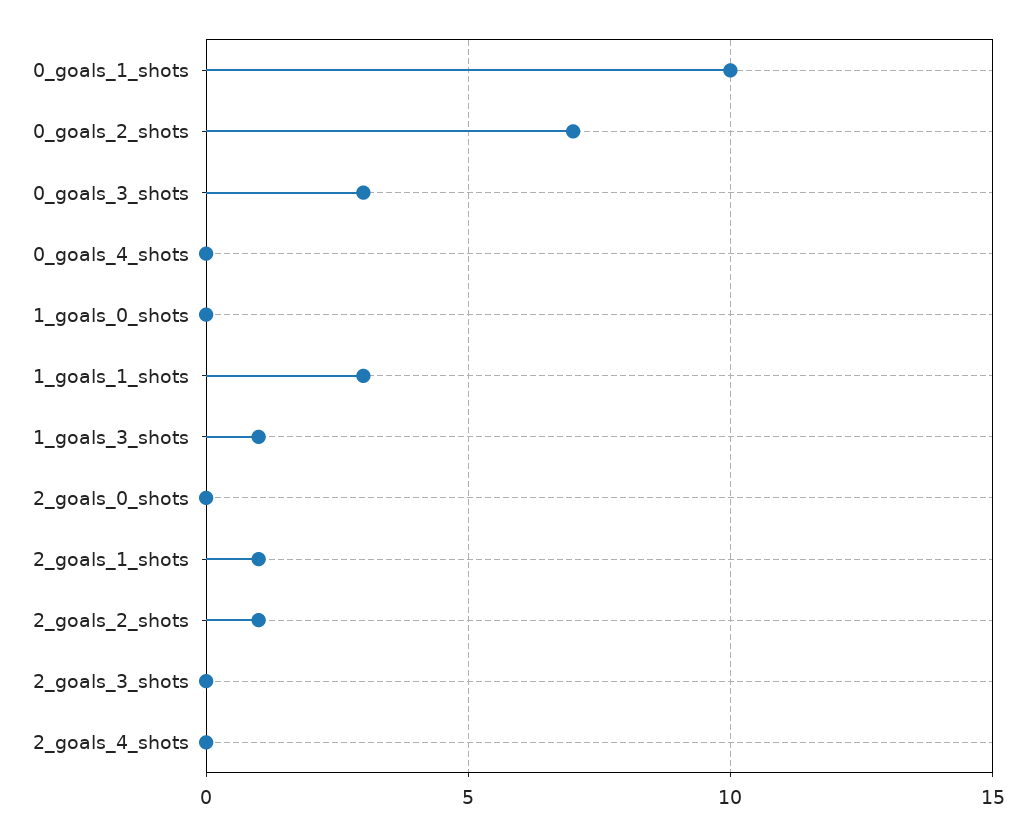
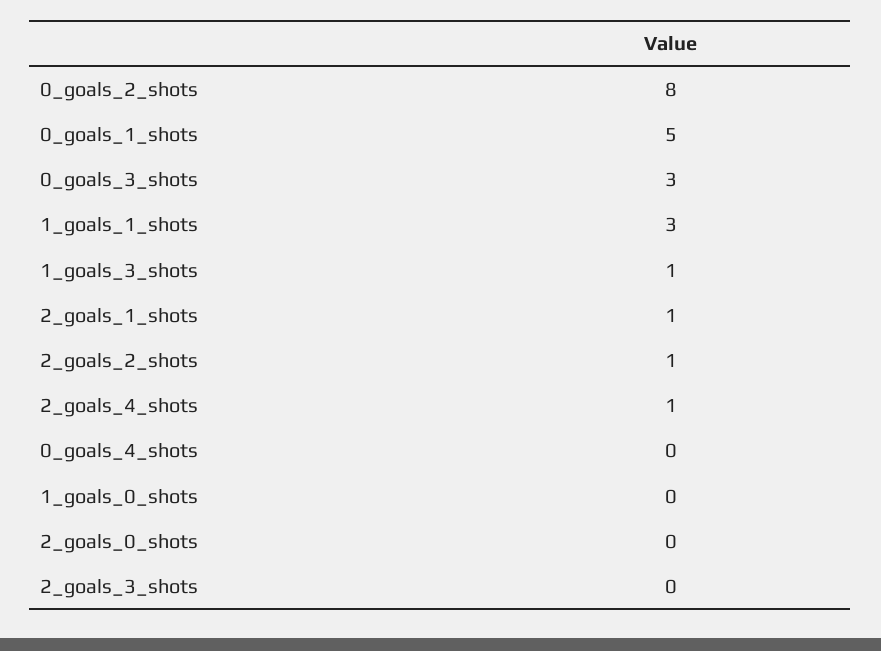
  {
-   "0_goals_1_shots": 10,
+   "0_goals_1_shots": 5,
-   "0_goals_2_shots": 7,
+   "0_goals_2_shots": 8,
    "0_goals_3_shots": 3,
    "0_goals_4_shots": 0,
    "1_goals_0_shots": 0,
    "1_goals_1_shots": 3,
    "1_goals_3_shots": 1,
    "2_goals_0_shots": 0,
    "2_goals_1_shots": 1,
    "2_goals_2_shots": 1,
    "2_goals_3_shots": 0,
-   "2_goals_4_shots": 0
+   "2_goals_4_shots": 1
  }

